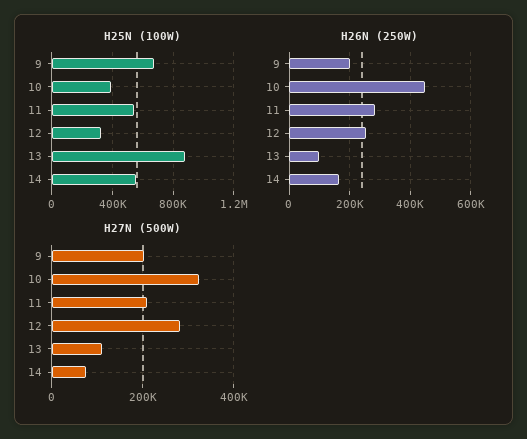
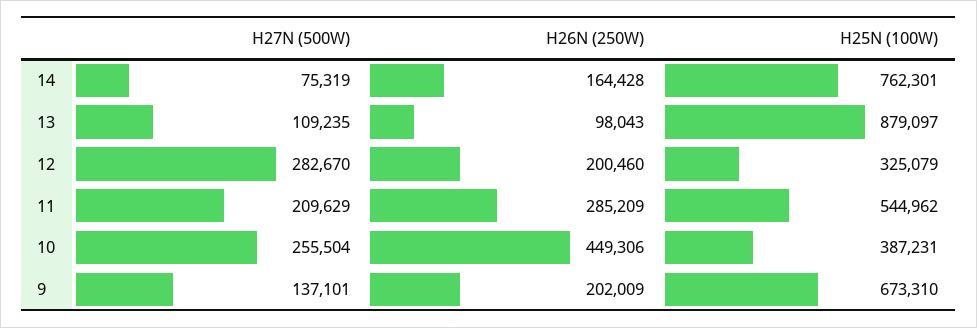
  {
    "H25N (100W)": {
      "9": 673310,
      "10": 387231,
      "11": 544962,
      "12": 325079,
      "13": 879097,
-     "14": 550000
+     "14": 762301
    },
    "H26N (250W)": {
      "9": 202009,
      "10": 449306,
      "11": 285209,
-     "12": 260000,
+     "12": 200460,
      "13": 98043,
      "14": 164428
    },
    "H27N (500W)": {
-     "9": 200000,
+     "9": 137101,
-     "10": 320000,
+     "10": 255504,
      "11": 209629,
      "12": 282670,
      "13": 109235,
      "14": 75319
    }
  }

